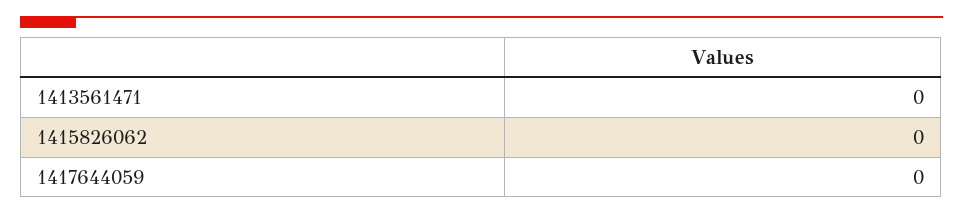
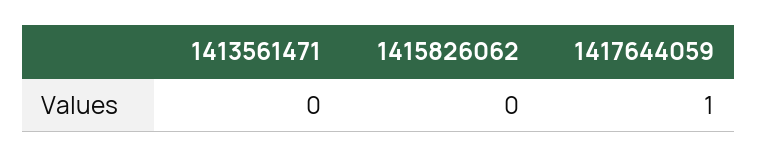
  {
    "1413561471": 0,
    "1415826062": 0,
-   "1417644059": 0
+   "1417644059": 1
  }

